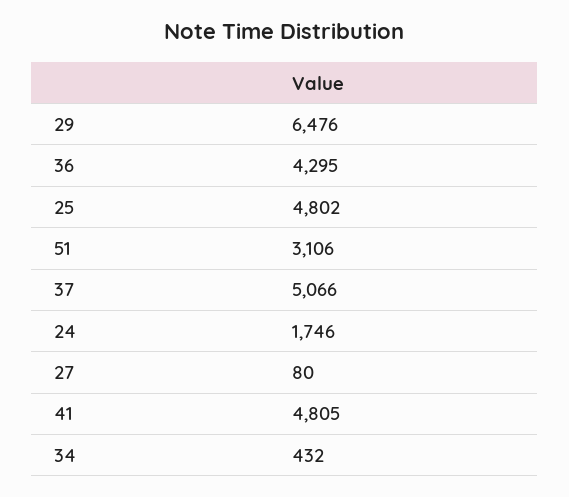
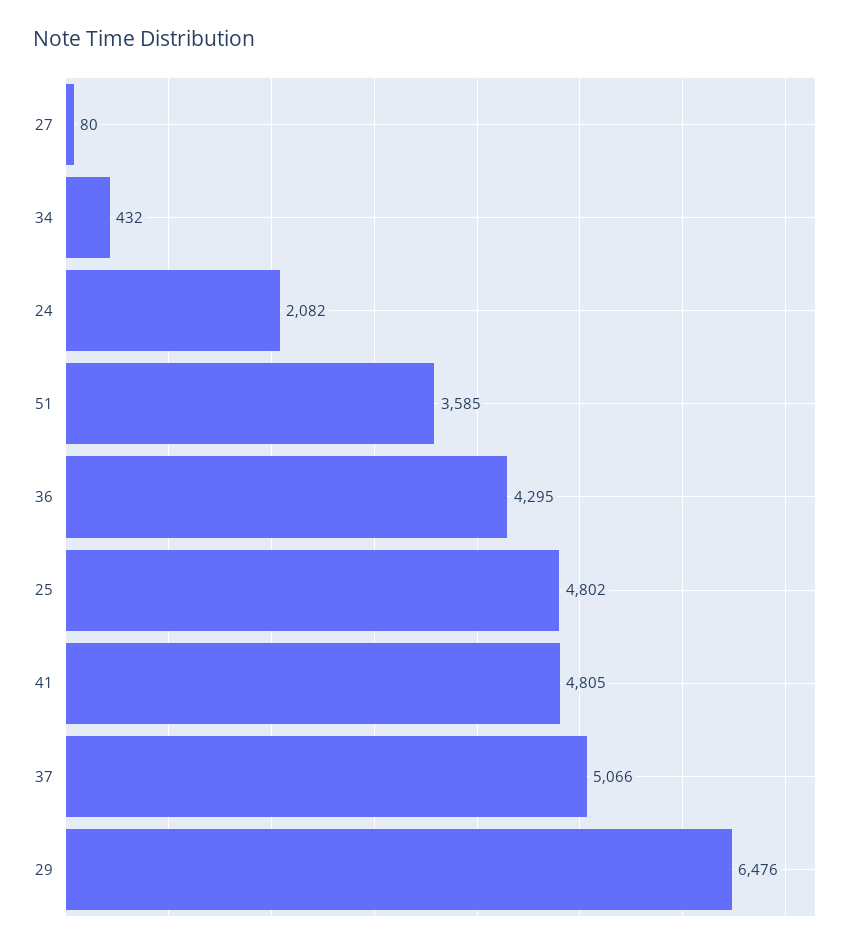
  {
    "29": 6476,
    "36": 4295,
    "25": 4802,
-   "51": 3106,
+   "51": 3585,
    "37": 5066,
-   "24": 1746,
+   "24": 2082,
    "27": 80,
    "41": 4805,
    "34": 432
  }

